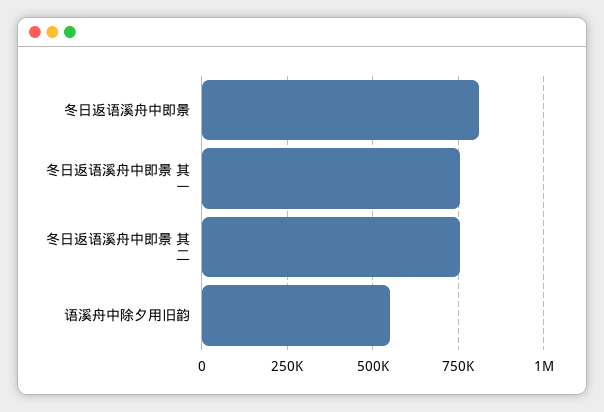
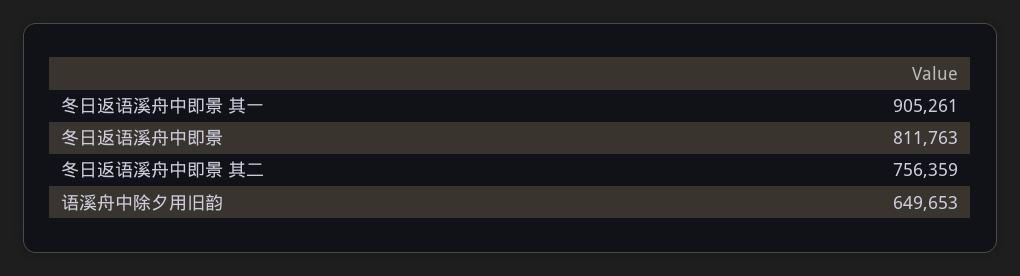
  {
    "冬日返语溪舟中即景": 811763,
-   "冬日返语溪舟中即景 其一": 750000,
+   "冬日返语溪舟中即景 其一": 905261,
    "冬日返语溪舟中即景 其二": 756359,
-   "语溪舟中除夕用旧韵": 550000
+   "语溪舟中除夕用旧韵": 649653
  }

